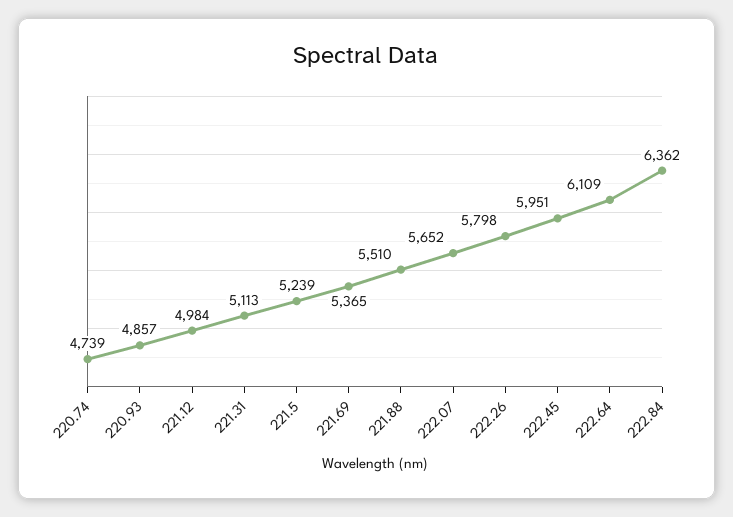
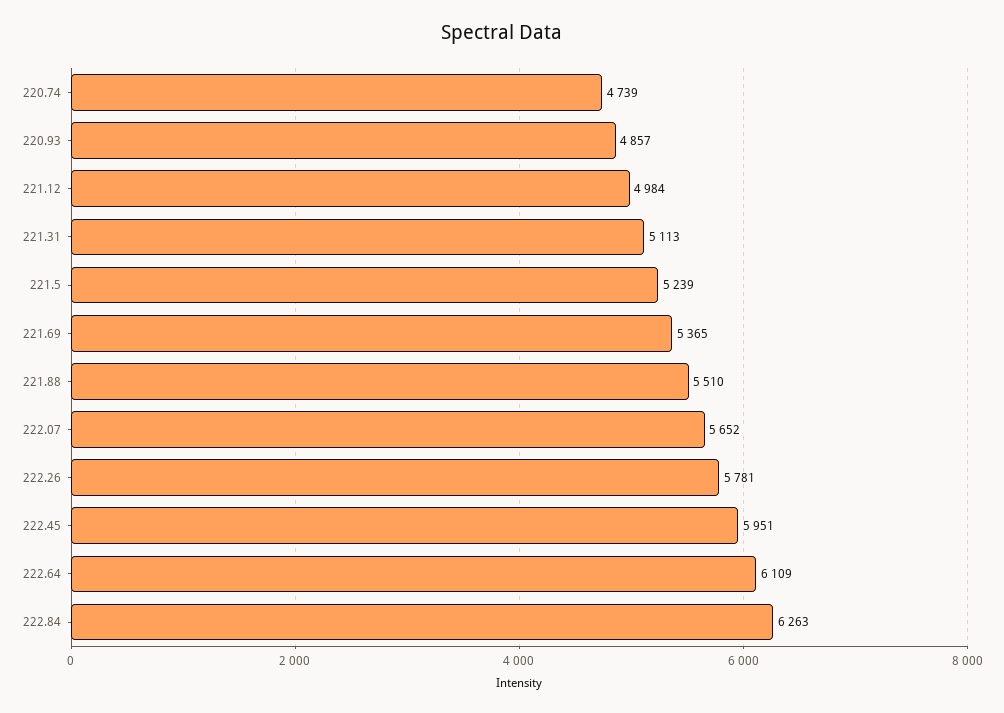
  {
    "220.74": 4739,
    "220.93": 4857,
    "221.12": 4984,
    "221.31": 5113,
    "221.5": 5239,
    "221.69": 5365,
    "221.88": 5510,
    "222.07": 5652,
-   "222.26": 5798,
+   "222.26": 5781,
    "222.45": 5951,
    "222.64": 6109,
-   "222.84": 6362
+   "222.84": 6263
  }

